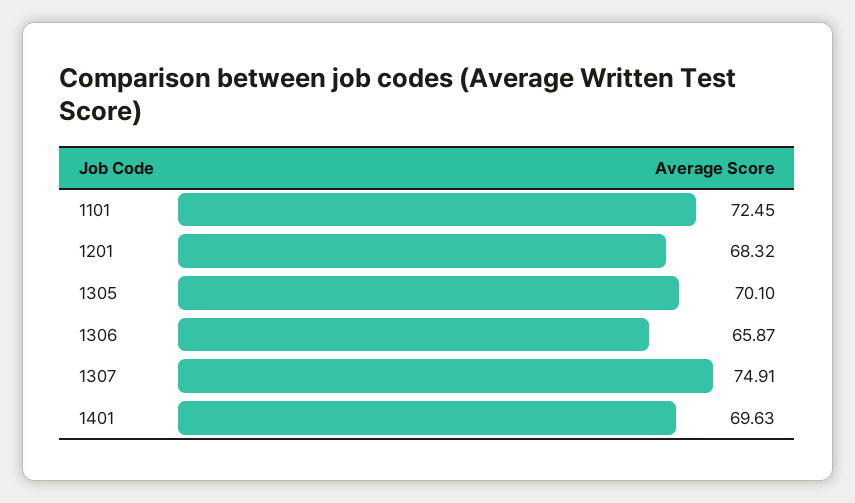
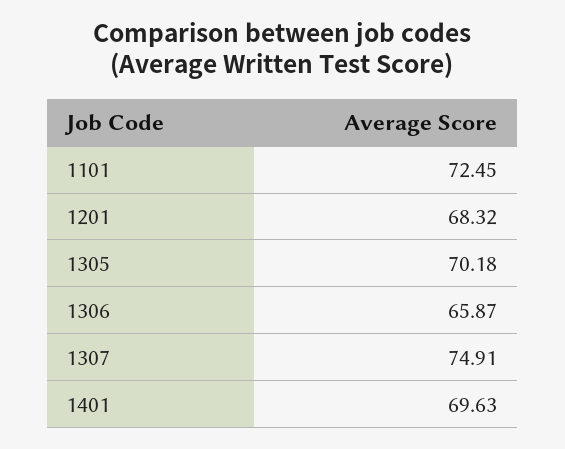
  {
    "1101": 72.45,
    "1201": 68.32,
-   "1305": 70.1,
+   "1305": 70.18,
    "1306": 65.87,
    "1307": 74.91,
    "1401": 69.63
  }

